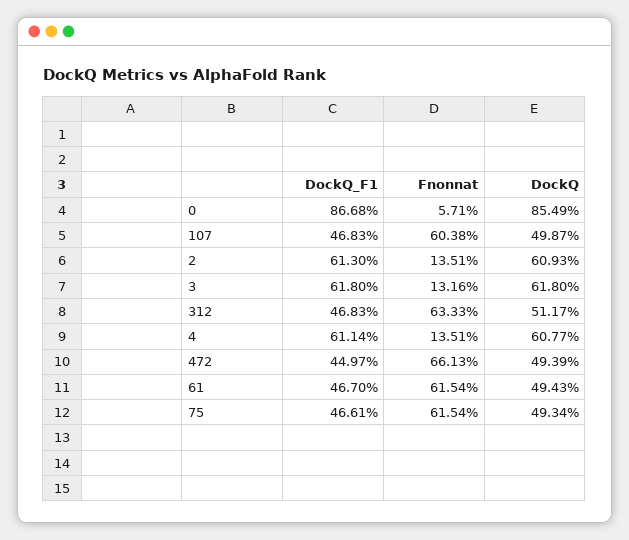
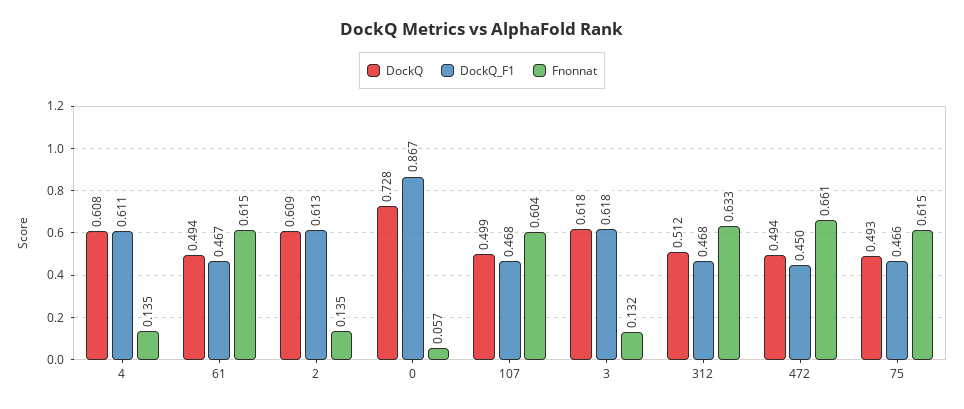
  {
    "DockQ_F1": {
      "0": 0.8668,
      "107": 0.4683,
      "2": 0.613,
      "3": 0.618,
      "312": 0.4683,
      "4": 0.6114,
      "472": 0.4497,
      "61": 0.467,
      "75": 0.4661
    },
    "Fnonnat": {
      "0": 0.0571,
      "107": 0.6038,
      "2": 0.1351,
      "3": 0.1316,
      "312": 0.6333,
      "4": 0.1351,
      "472": 0.6613,
      "61": 0.6154,
      "75": 0.6154
    },
    "DockQ": {
-     "0": 0.8549,
+     "0": 0.728,
      "107": 0.4987,
      "2": 0.6093,
      "3": 0.618,
      "312": 0.5117,
      "4": 0.6077,
      "472": 0.4939,
      "61": 0.4943,
      "75": 0.4934
    }
  }

